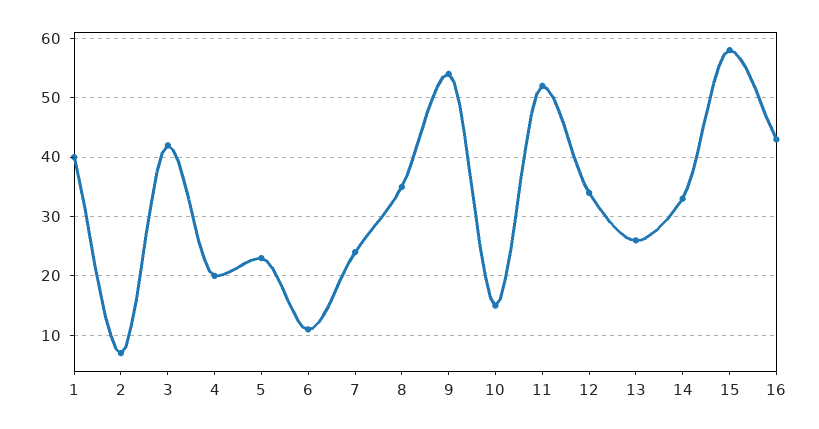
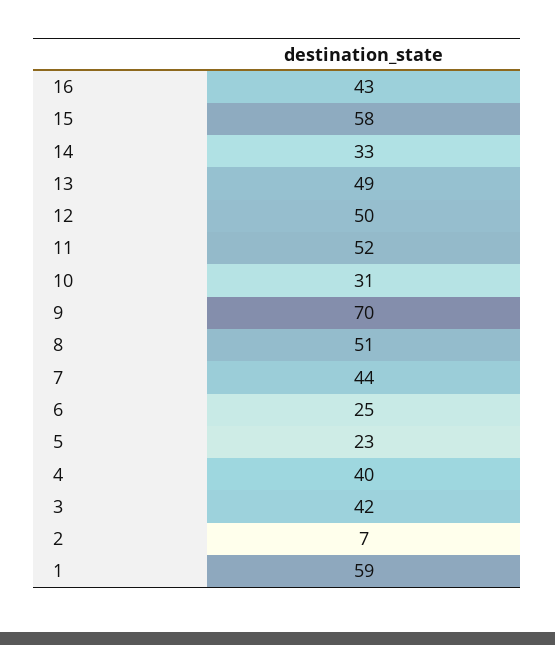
  {
-   "1": 40,
+   "1": 59,
    "2": 7,
    "3": 42,
-   "4": 20,
+   "4": 40,
    "5": 23,
-   "6": 10,
+   "6": 25,
-   "7": 25,
+   "7": 44,
-   "8": 35,
+   "8": 51,
-   "9": 55,
+   "9": 70,
-   "10": 15,
+   "10": 31,
    "11": 52,
-   "12": 35,
+   "12": 50,
-   "13": 25,
+   "13": 49,
    "14": 33,
    "15": 58,
    "16": 43
  }

